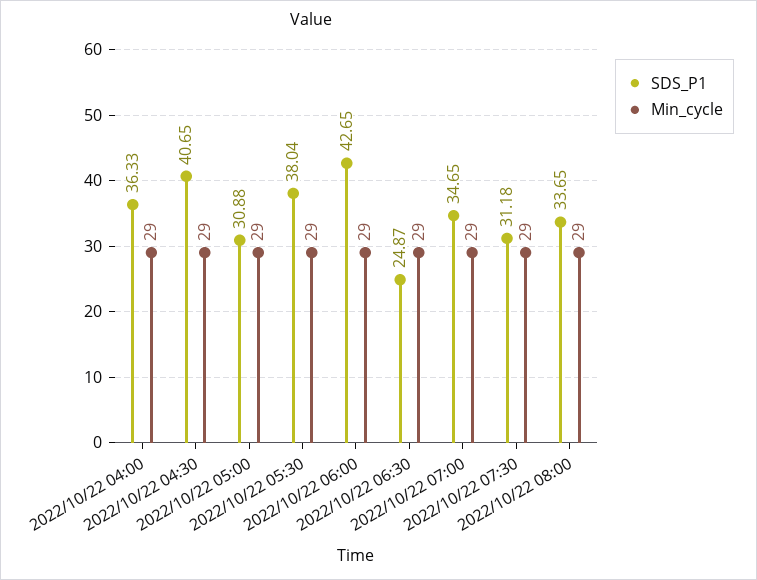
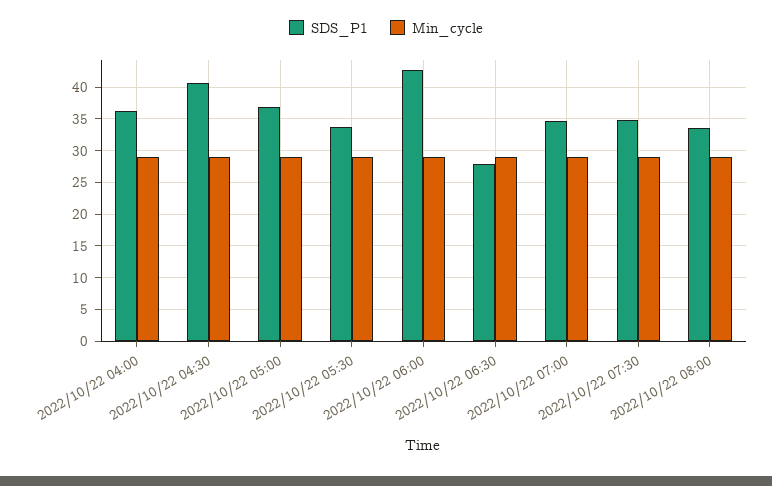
  {
    "SDS_P1": {
      "2022/10/22 04:00": 36.33,
      "2022/10/22 04:30": 40.65,
-     "2022/10/22 05:00": 30.88,
+     "2022/10/22 05:00": 37,
-     "2022/10/22 05:30": 38.04,
+     "2022/10/22 05:30": 34,
      "2022/10/22 06:00": 42.65,
-     "2022/10/22 06:30": 24.87,
+     "2022/10/22 06:30": 28,
      "2022/10/22 07:00": 34.65,
-     "2022/10/22 07:30": 31.18,
+     "2022/10/22 07:30": 35,
      "2022/10/22 08:00": 33.65
    },
    "Min_cycle": {
      "2022/10/22 04:00": 29,
      "2022/10/22 04:30": 29,
      "2022/10/22 05:00": 29,
      "2022/10/22 05:30": 29,
      "2022/10/22 06:00": 29,
      "2022/10/22 06:30": 29,
      "2022/10/22 07:00": 29,
      "2022/10/22 07:30": 29,
      "2022/10/22 08:00": 29
    }
  }

